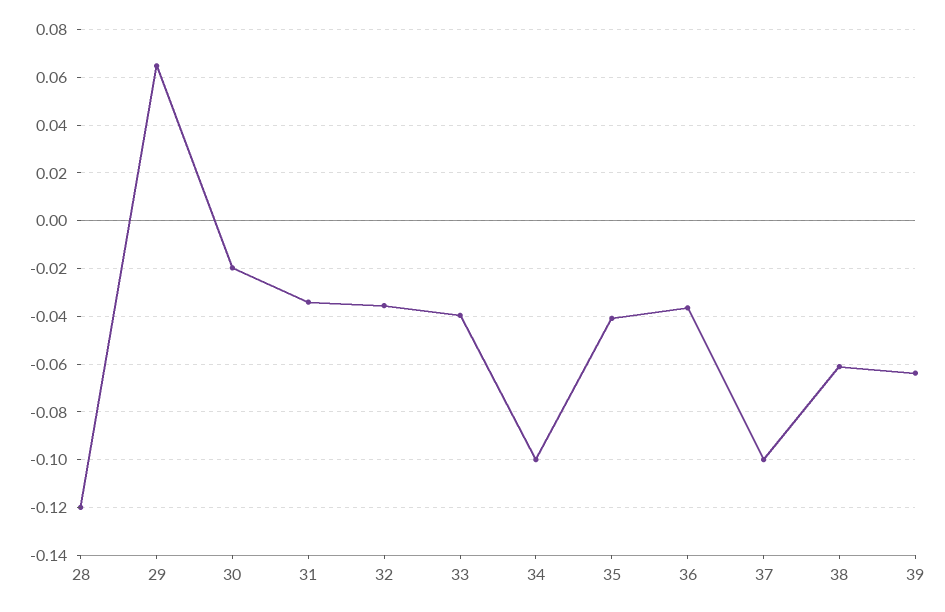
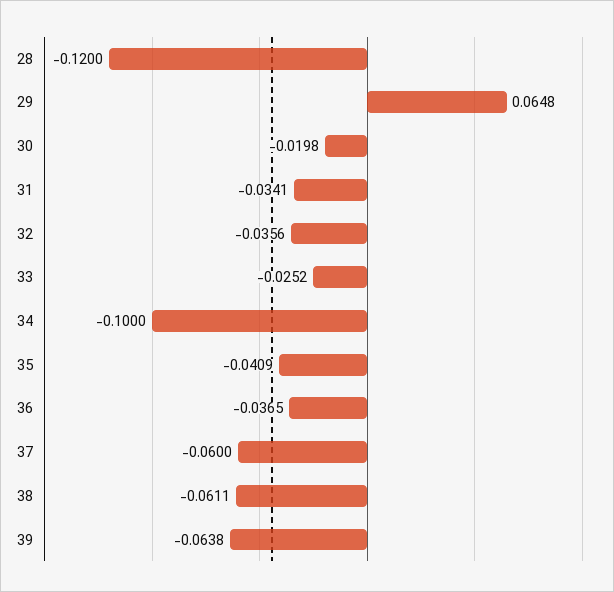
  {
    "28": -0.12,
    "29": 0.0648,
    "30": -0.0198,
    "31": -0.0341,
    "32": -0.0356,
-   "33": -0.04,
+   "33": -0.0252,
    "34": -0.1,
    "35": -0.0409,
    "36": -0.0365,
-   "37": -0.1,
+   "37": -0.06,
    "38": -0.0611,
    "39": -0.0638
  }

